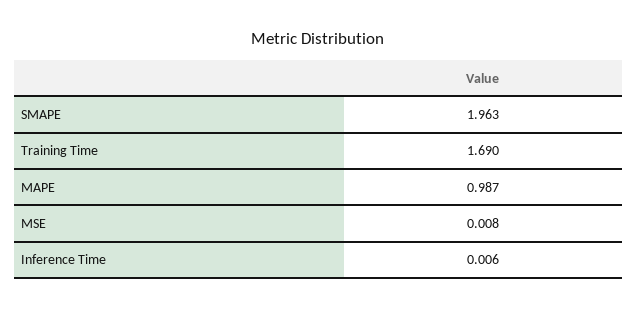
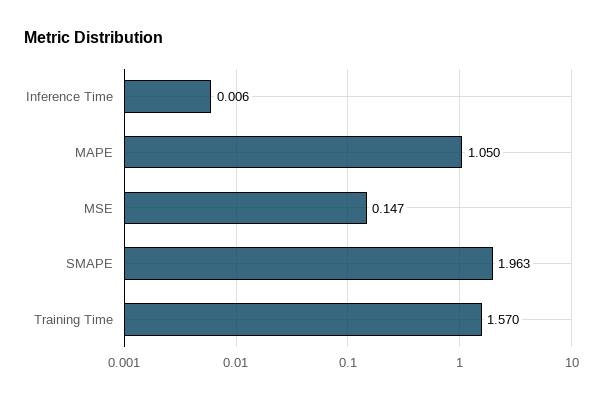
  {
    "SMAPE": 1.963,
-   "Training Time": 1.69,
+   "Training Time": 1.57,
-   "MAPE": 0.987,
+   "MAPE": 1.05,
-   "MSE": 0.008,
+   "MSE": 0.147,
    "Inference Time": 0.006
  }

